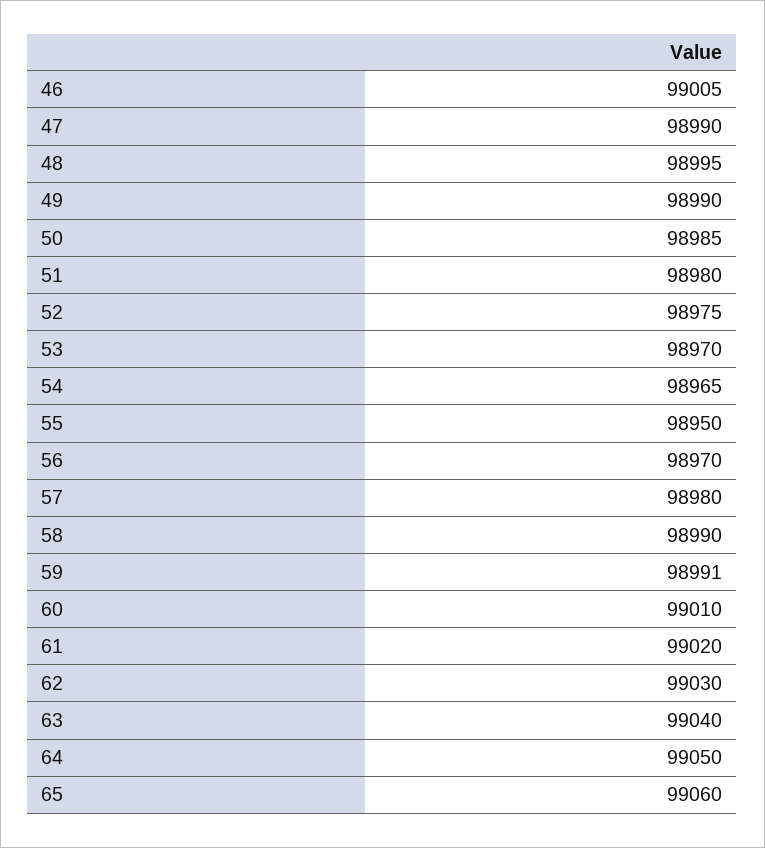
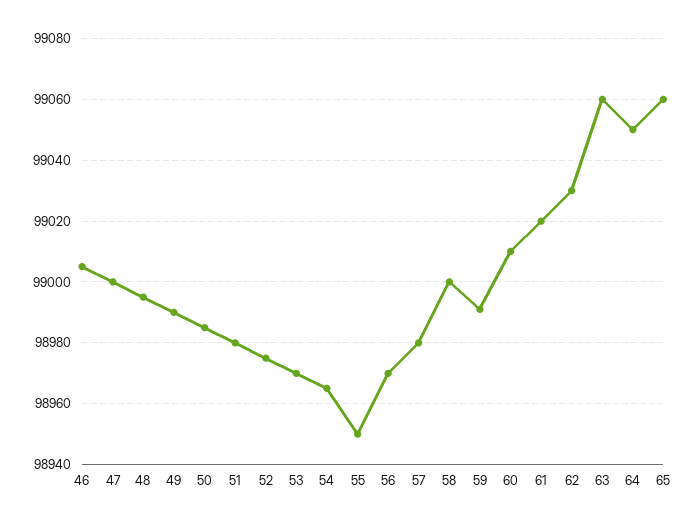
  {
    "46": 99005,
-   "47": 98990,
+   "47": 99000,
    "48": 98995,
    "49": 98990,
    "50": 98985,
    "51": 98980,
    "52": 98975,
    "53": 98970,
    "54": 98965,
    "55": 98950,
    "56": 98970,
    "57": 98980,
-   "58": 98990,
+   "58": 99000,
    "59": 98991,
    "60": 99010,
    "61": 99020,
    "62": 99030,
-   "63": 99040,
+   "63": 99060,
    "64": 99050,
    "65": 99060
  }

